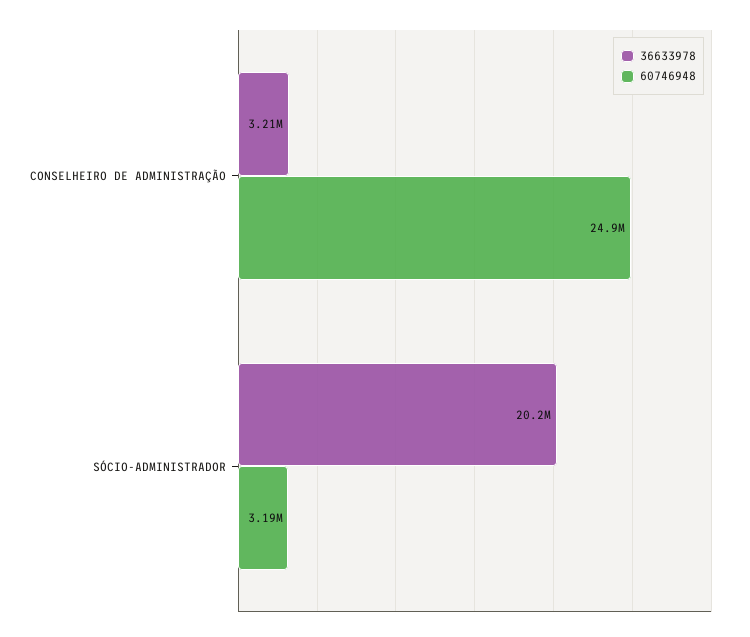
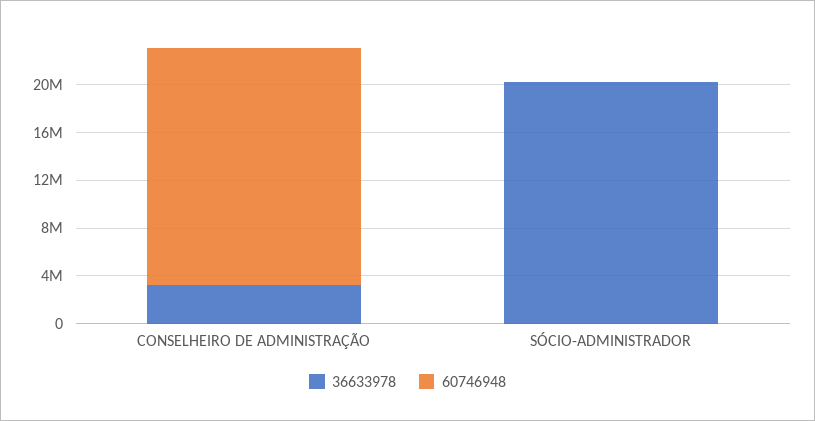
  {
    "36633978": {
      "CONSELHEIRO DE ADMINISTRAÇÃO": 3210000,
      "SÓCIO-ADMINISTRADOR": 20200000
    },
    "60746948": {
-     "CONSELHEIRO DE ADMINISTRAÇÃO": 24900000,
+     "CONSELHEIRO DE ADMINISTRAÇÃO": 20000000,
-     "SÓCIO-ADMINISTRADOR": 3190000
+     "SÓCIO-ADMINISTRADOR": 0
    }
  }

